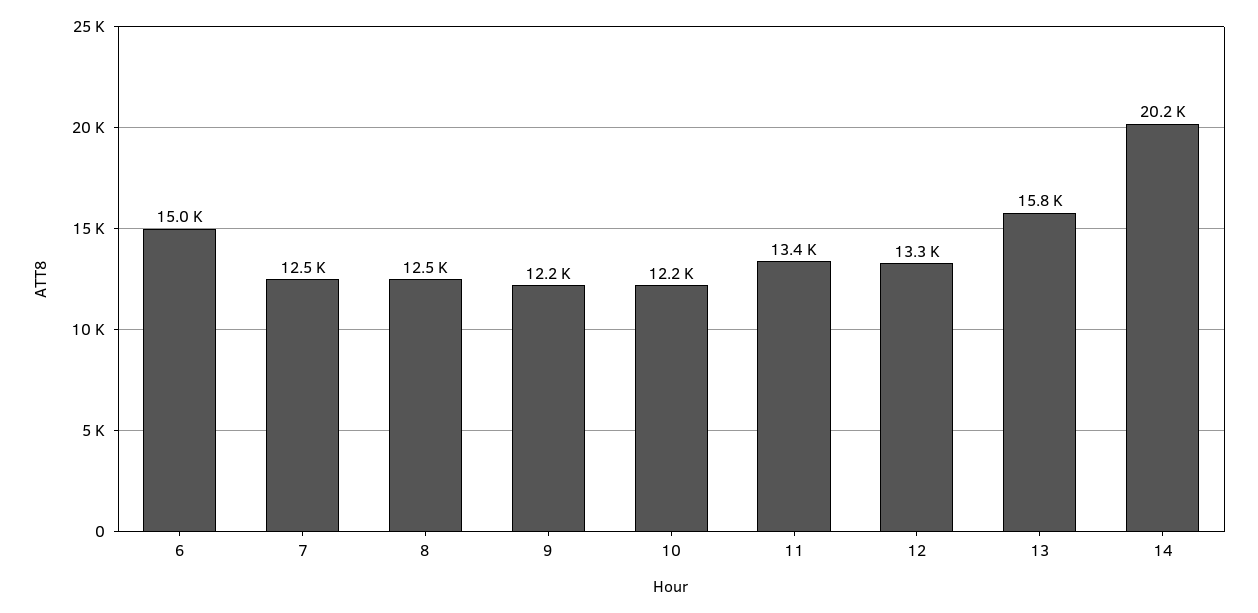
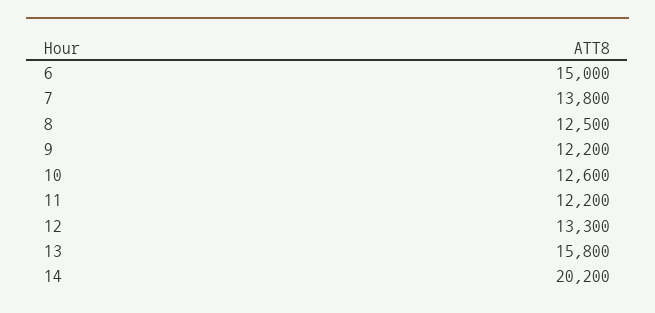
  {
    "6": 15000,
-   "7": 12500,
+   "7": 13800,
    "8": 12500,
    "9": 12200,
-   "10": 12200,
+   "10": 12600,
-   "11": 13400,
+   "11": 12200,
    "12": 13300,
    "13": 15800,
    "14": 20200
  }

